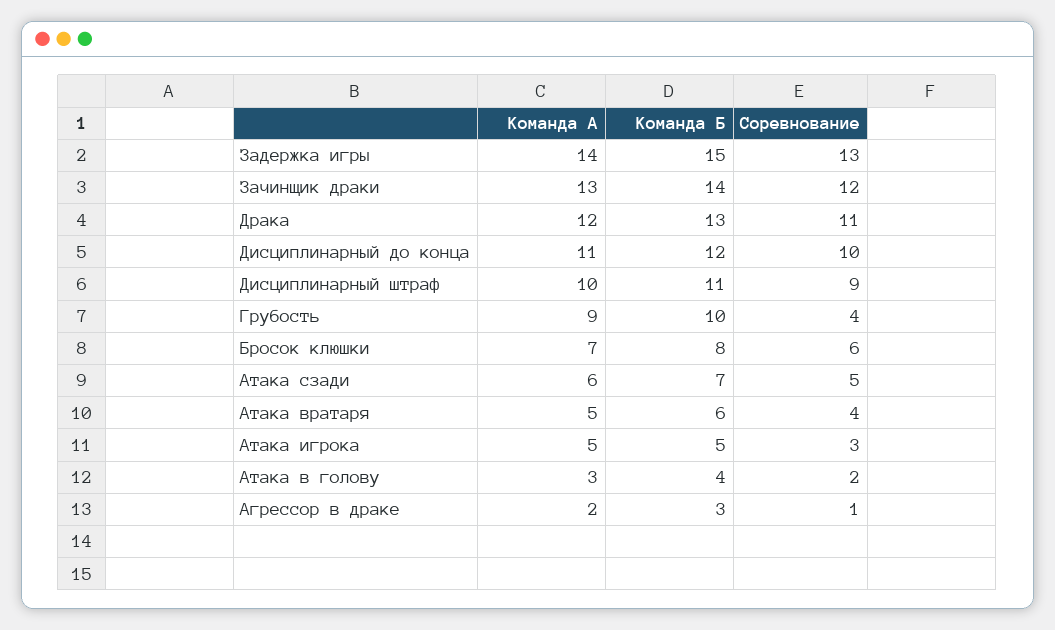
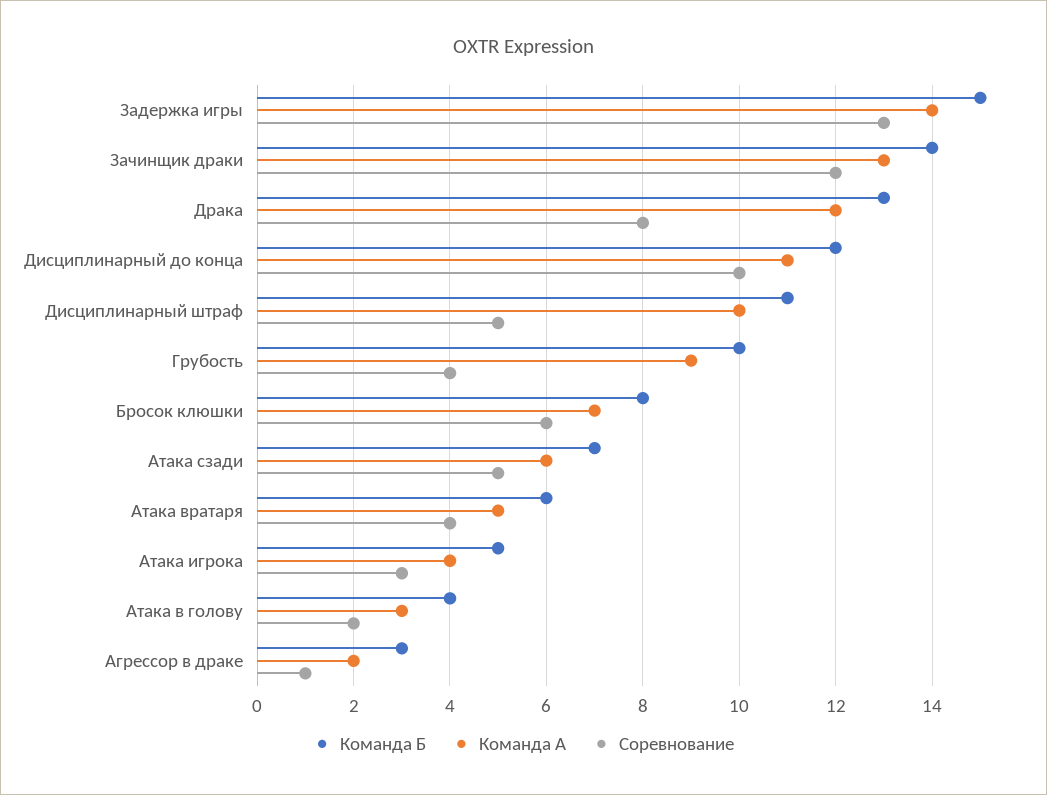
  {
    "Команда A": {
      "Задержка игры": 14,
      "Зачинщик драки": 13,
      "Драка": 12,
      "Дисциплинарный до конца": 11,
      "Дисциплинарный штраф": 10,
      "Грубость": 9,
      "Бросок клюшки": 7,
      "Атака сзади": 6,
      "Атака вратаря": 5,
-     "Атака игрока": 5,
+     "Атака игрока": 4,
      "Атака в голову": 3,
      "Агрессор в драке": 2
    },
    "Команда Б": {
      "Задержка игры": 15,
      "Зачинщик драки": 14,
      "Драка": 13,
      "Дисциплинарный до конца": 12,
      "Дисциплинарный штраф": 11,
      "Грубость": 10,
      "Бросок клюшки": 8,
      "Атака сзади": 7,
      "Атака вратаря": 6,
      "Атака игрока": 5,
      "Атака в голову": 4,
      "Агрессор в драке": 3
    },
    "Соревнование": {
      "Задержка игры": 13,
      "Зачинщик драки": 12,
-     "Драка": 11,
+     "Драка": 8,
      "Дисциплинарный до конца": 10,
-     "Дисциплинарный штраф": 9,
+     "Дисциплинарный штраф": 5,
      "Грубость": 4,
      "Бросок клюшки": 6,
      "Атака сзади": 5,
      "Атака вратаря": 4,
      "Атака игрока": 3,
      "Атака в голову": 2,
      "Агрессор в драке": 1
    }
  }

